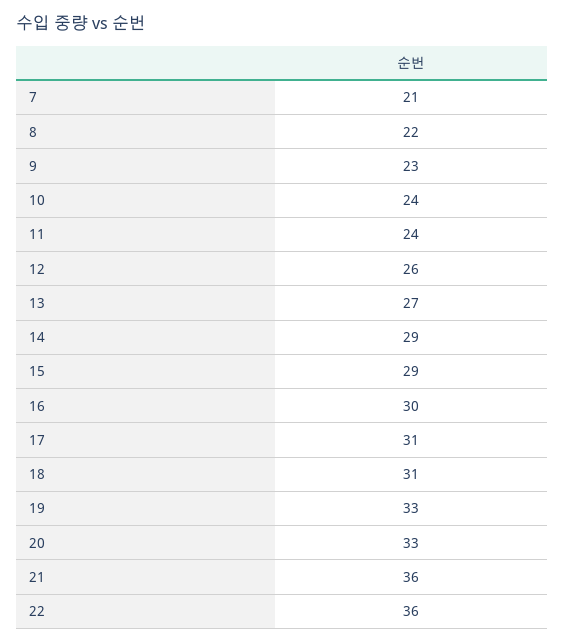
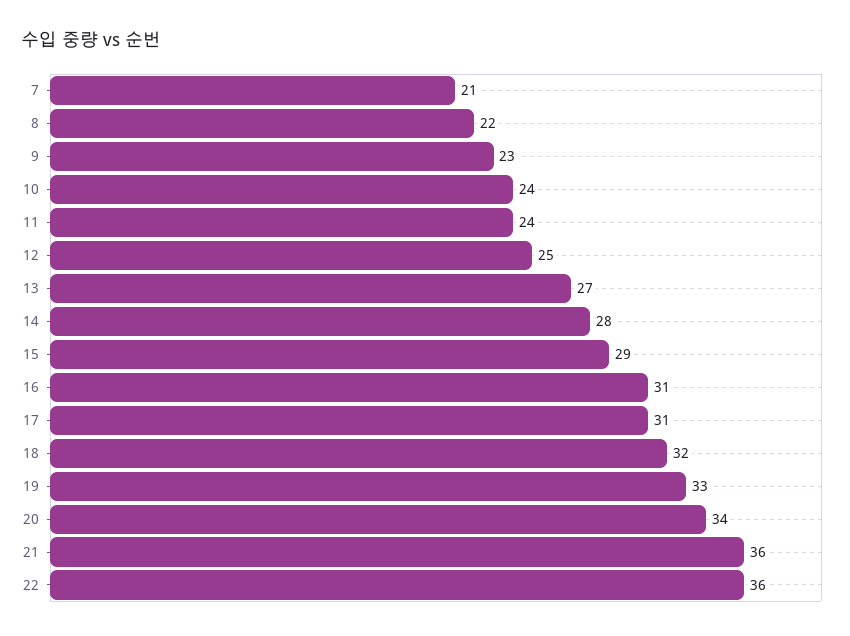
  {
    "7": 21,
    "8": 22,
    "9": 23,
    "10": 24,
    "11": 24,
-   "12": 26,
+   "12": 25,
    "13": 27,
-   "14": 29,
+   "14": 28,
    "15": 29,
-   "16": 30,
+   "16": 31,
    "17": 31,
-   "18": 31,
+   "18": 32,
    "19": 33,
-   "20": 33,
+   "20": 34,
    "21": 36,
    "22": 36
  }

